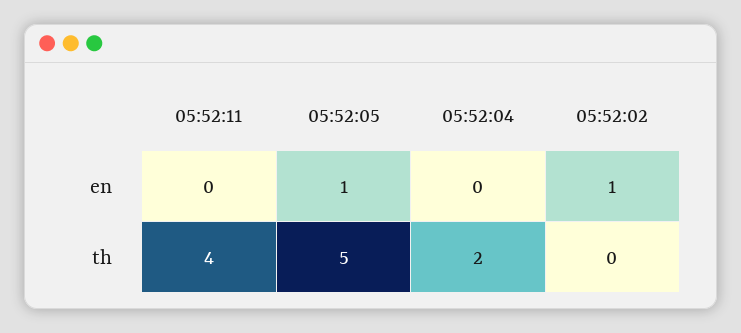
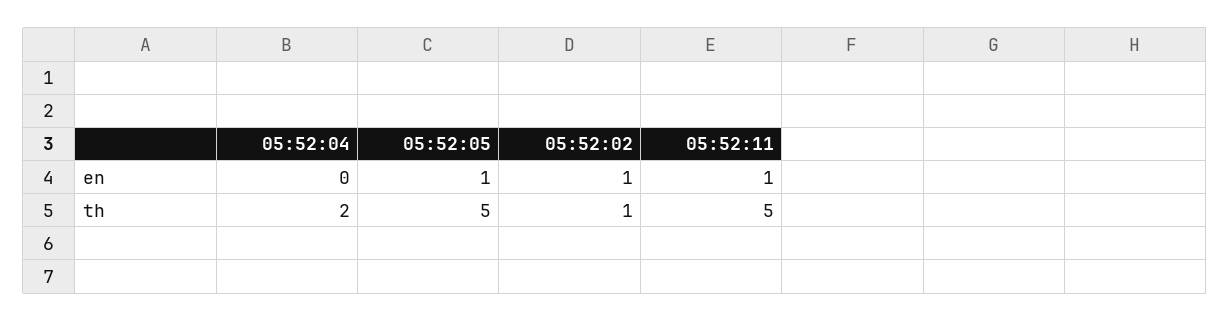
  {
    "05:52:11": {
-     "en": 0,
+     "en": 1,
-     "th": 4
+     "th": 5
    },
    "05:52:05": {
      "en": 1,
      "th": 5
    },
    "05:52:04": {
      "en": 0,
      "th": 2
    },
    "05:52:02": {
      "en": 1,
-     "th": 0
+     "th": 1
    }
  }

